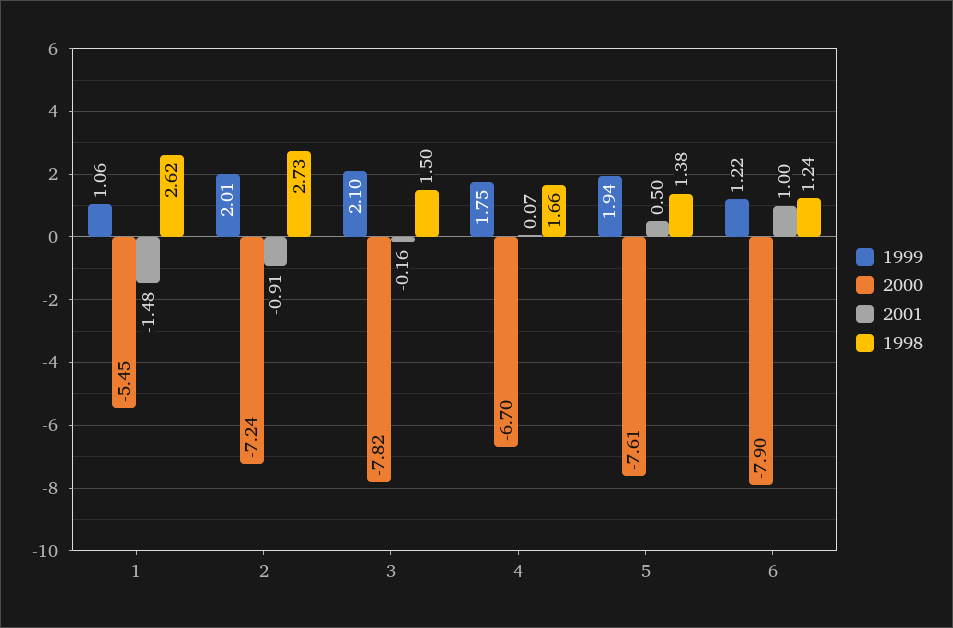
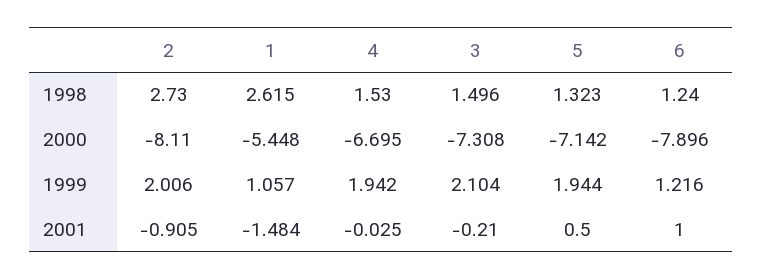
  {
    "1999": {
      "1": 1.057,
      "2": 2.006,
      "3": 2.104,
-     "4": 1.75,
+     "4": 1.942,
      "5": 1.944,
      "6": 1.216
    },
    "2000": {
      "1": -5.448,
-     "2": -7.24,
+     "2": -8.11,
-     "3": -7.82,
+     "3": -7.308,
      "4": -6.695,
-     "5": -7.61,
+     "5": -7.142,
      "6": -7.896
    },
    "2001": {
      "1": -1.484,
      "2": -0.905,
-     "3": -0.16,
+     "3": -0.21,
-     "4": 0.07,
+     "4": -0.025,
      "5": 0.5,
      "6": 1
    },
    "1998": {
      "1": 2.615,
      "2": 2.73,
      "3": 1.496,
-     "4": 1.66,
+     "4": 1.53,
-     "5": 1.38,
+     "5": 1.323,
      "6": 1.24
    }
  }

